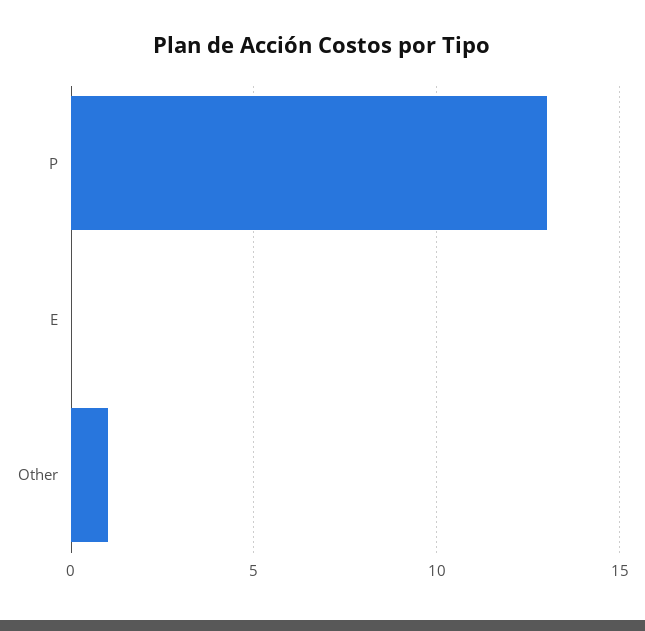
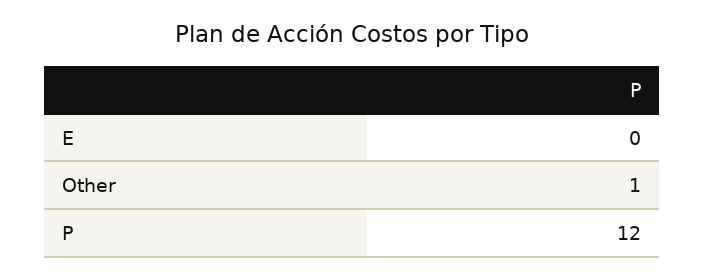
  {
-   "P": 13,
+   "P": 12,
    "E": 0,
    "Other": 1
  }

